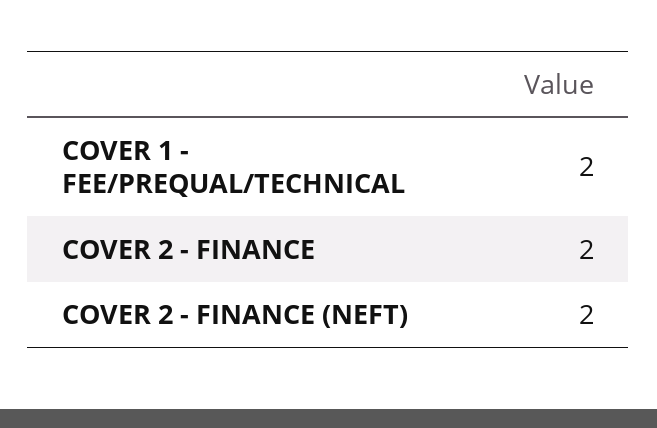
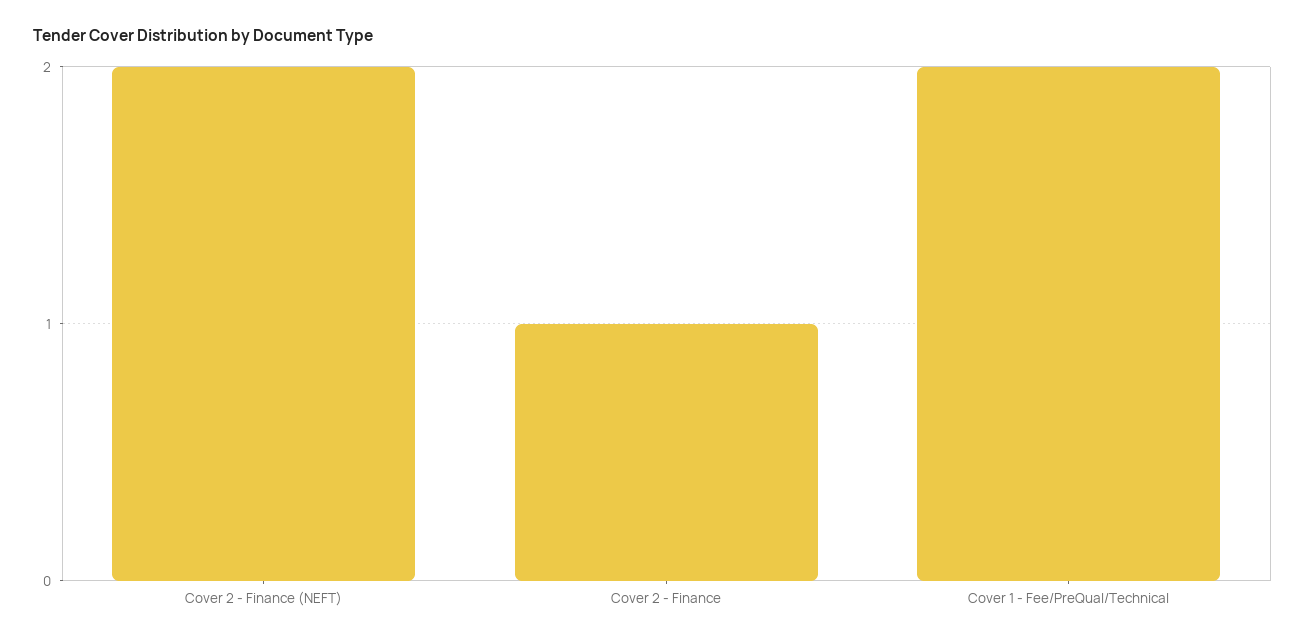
  {
    "COVER 1 - FEE/PREQUAL/TECHNICAL": 2,
-   "COVER 2 - FINANCE": 2,
+   "COVER 2 - FINANCE": 1,
    "COVER 2 - FINANCE (NEFT)": 2
  }

